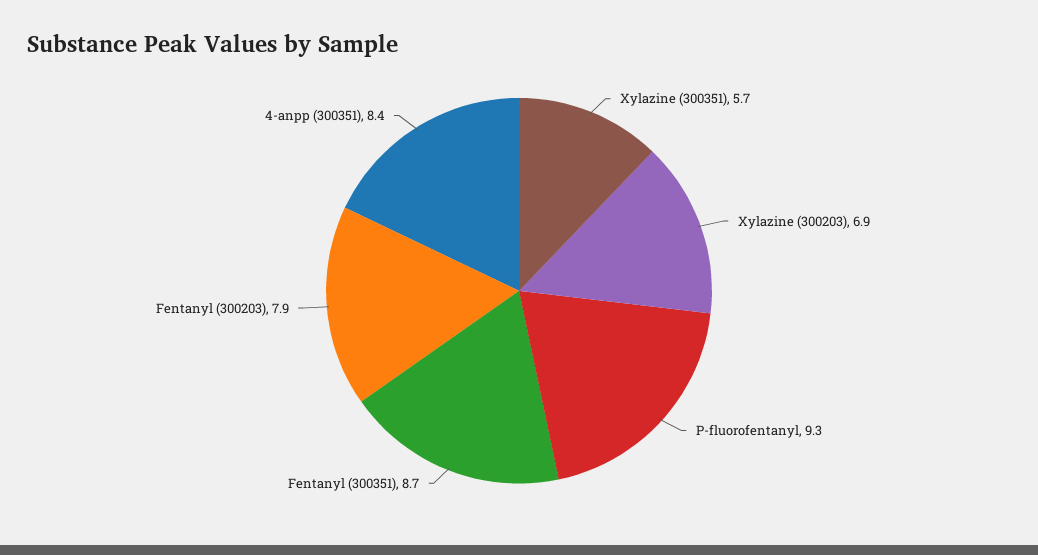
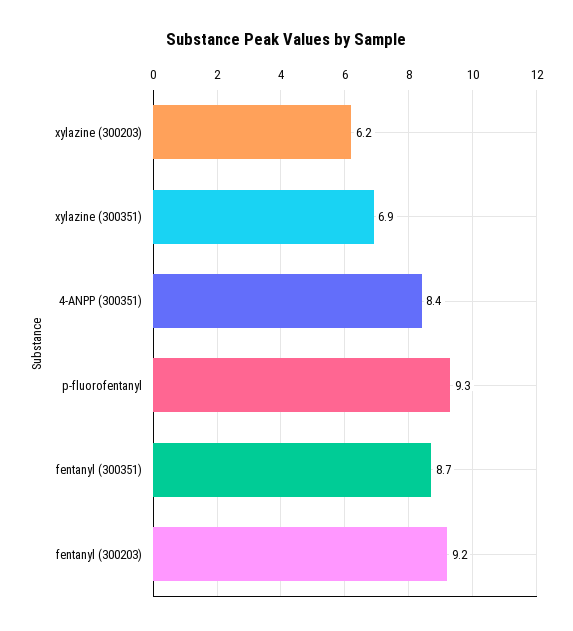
  {
-   "Xylazine (300351)": 5.7,
+   "Xylazine (300351)": 6.9,
-   "Xylazine (300203)": 6.9,
+   "Xylazine (300203)": 6.2,
    "P-fluorofentanyl": 9.3,
    "Fentanyl (300351)": 8.7,
-   "Fentanyl (300203)": 7.9,
+   "Fentanyl (300203)": 9.2,
    "4-anpp (300351)": 8.4
  }

